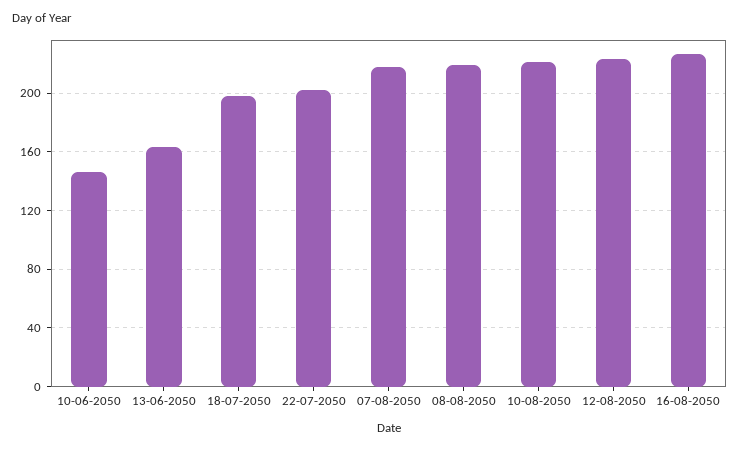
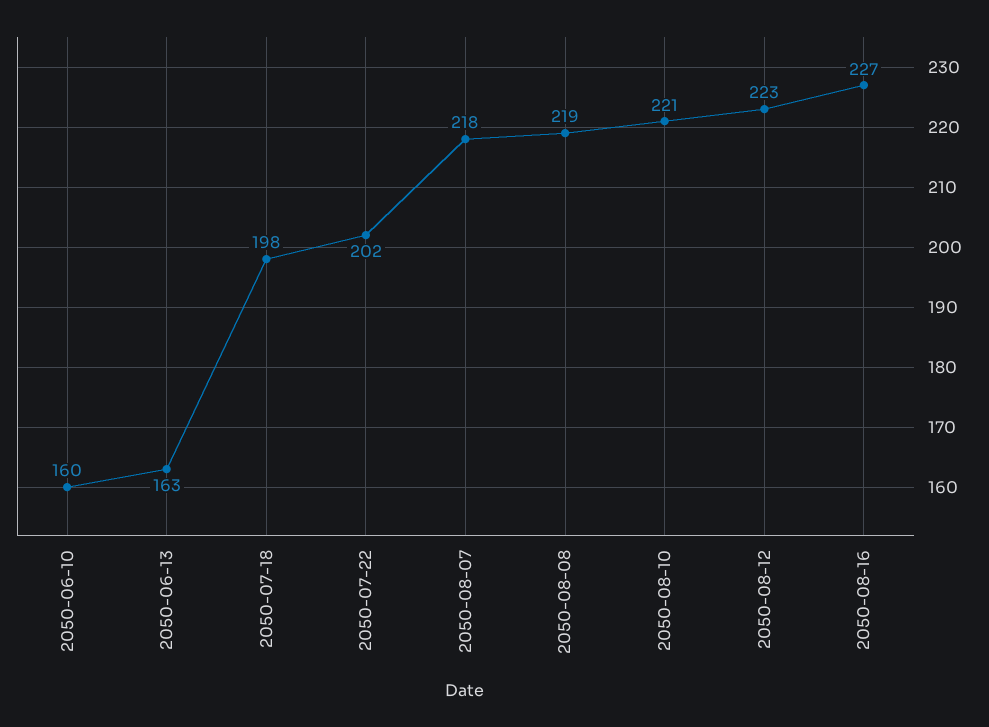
  {
-   "10-06-2050": 145,
+   "10-06-2050": 160,
    "13-06-2050": 163,
    "18-07-2050": 198,
    "22-07-2050": 202,
    "07-08-2050": 218,
    "08-08-2050": 219,
    "10-08-2050": 221,
    "12-08-2050": 223,
    "16-08-2050": 227
  }

